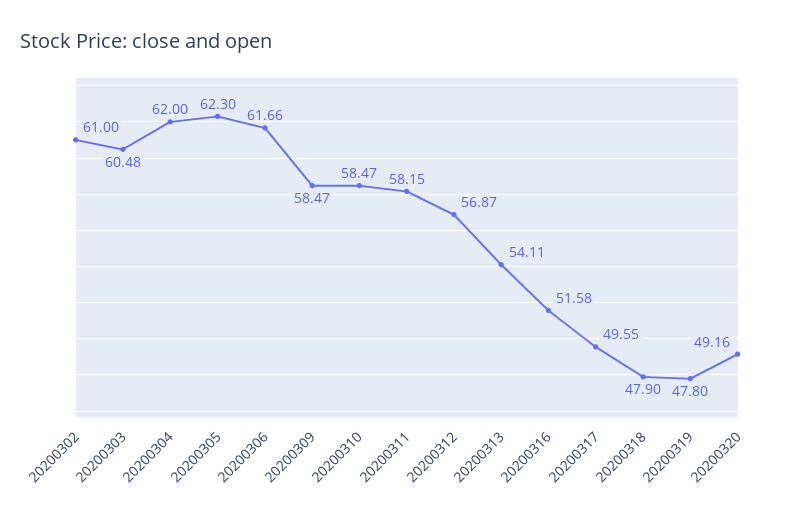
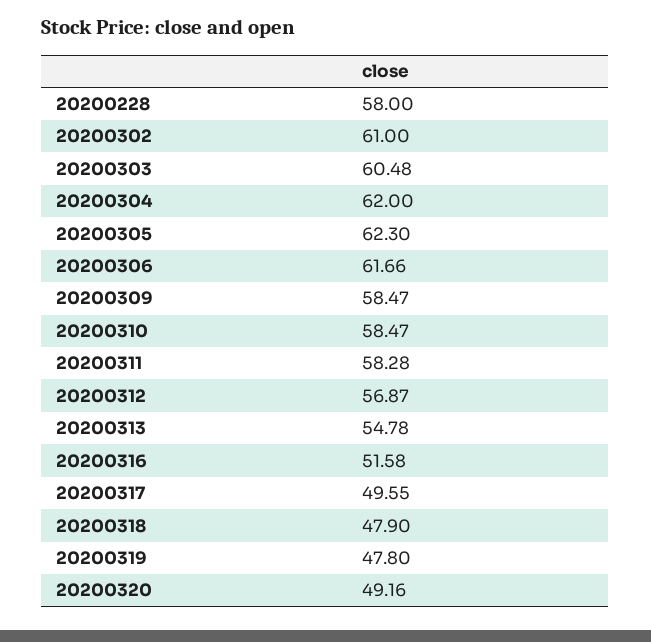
  {
    "20200302": 61,
    "20200303": 60.48,
    "20200304": 62,
    "20200305": 62.3,
    "20200306": 61.66,
    "20200309": 58.47,
    "20200310": 58.47,
-   "20200311": 58.15,
+   "20200311": 58.28,
    "20200312": 56.87,
-   "20200313": 54.11,
+   "20200313": 54.78,
    "20200316": 51.58,
    "20200317": 49.55,
    "20200318": 47.9,
    "20200319": 47.8,
-   "20200320": 49.16
+   "20200320": 49.16,
+   "20200228": 58
  }

